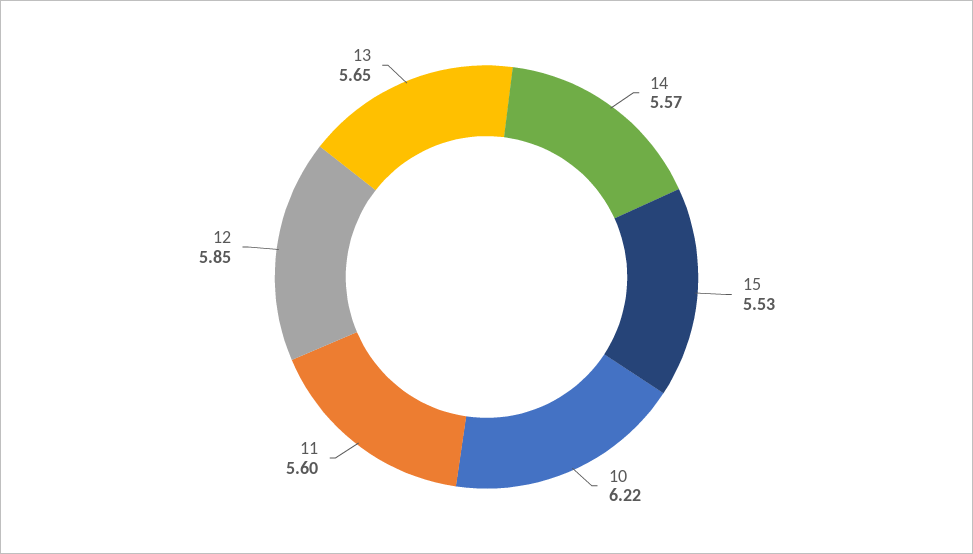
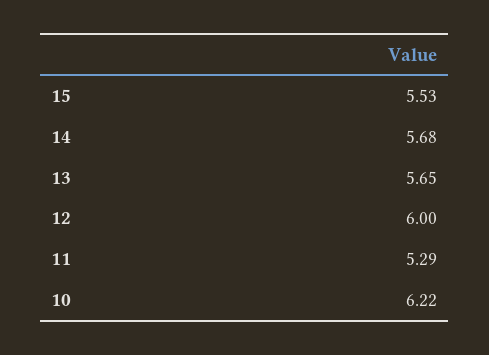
  {
-   "14": 5.57,
+   "14": 5.68,
    "15": 5.53,
    "10": 6.22,
-   "11": 5.6,
+   "11": 5.29,
-   "12": 5.85,
+   "12": 6,
    "13": 5.65
  }

